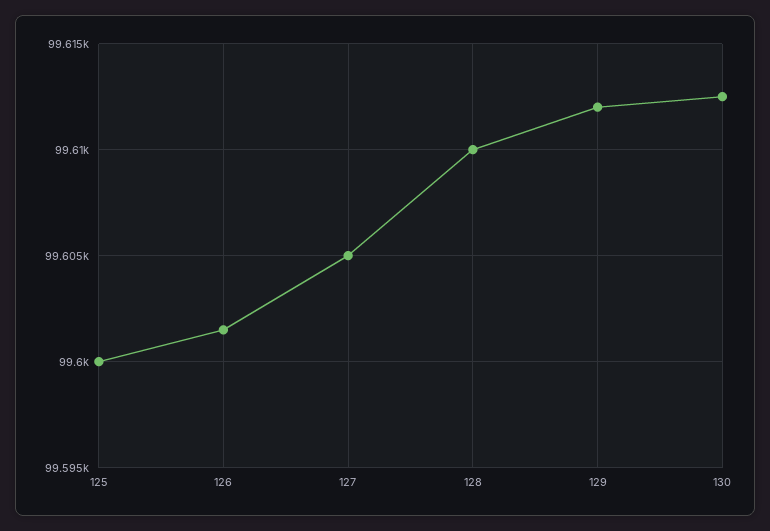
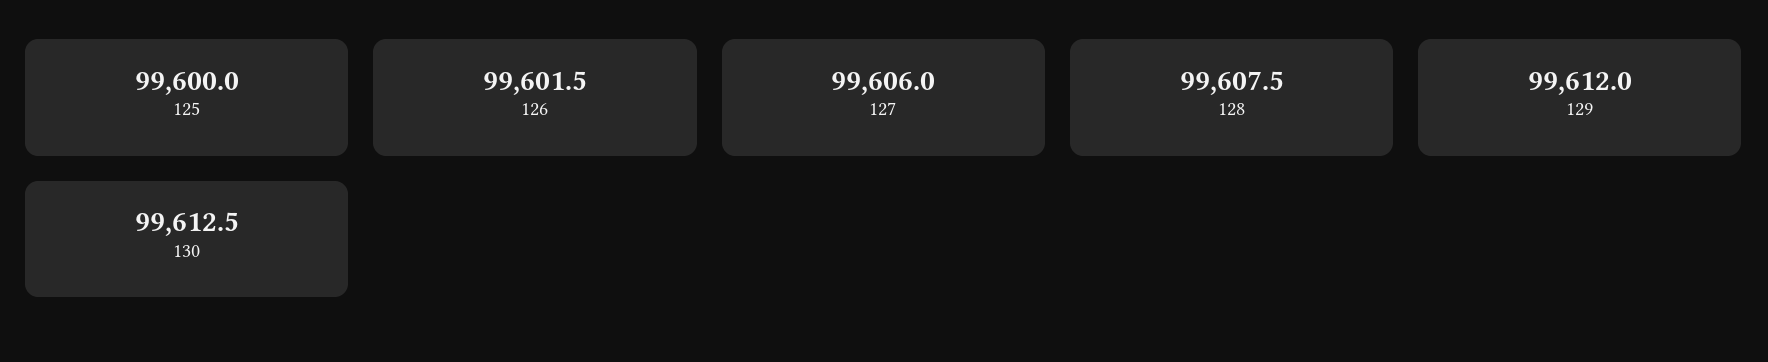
  {
    "125": 99600,
    "126": 99601.5,
-   "127": 99605,
+   "127": 99606,
-   "128": 99610,
+   "128": 99607.5,
    "129": 99612,
    "130": 99612.5
  }

